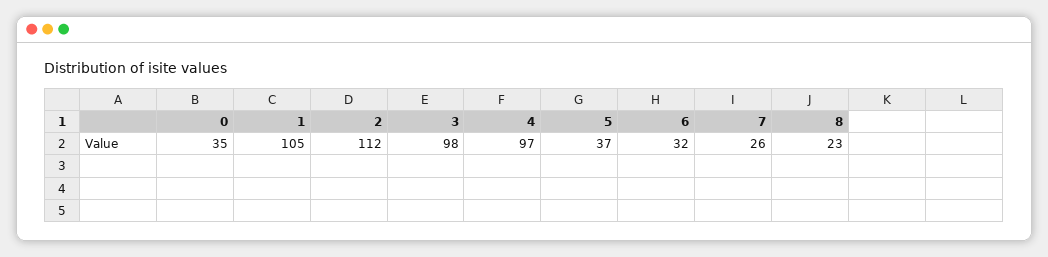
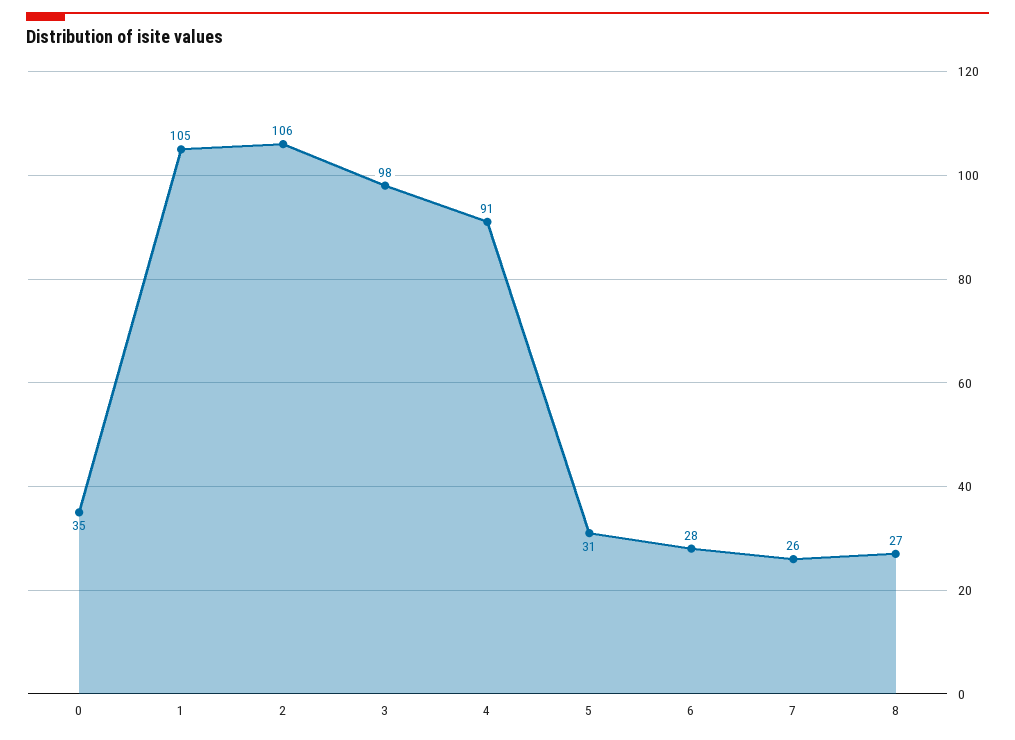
  {
    "0": 35,
    "1": 105,
-   "2": 112,
+   "2": 106,
    "3": 98,
-   "4": 97,
+   "4": 91,
-   "5": 37,
+   "5": 31,
-   "6": 32,
+   "6": 28,
    "7": 26,
-   "8": 23
+   "8": 27
  }

